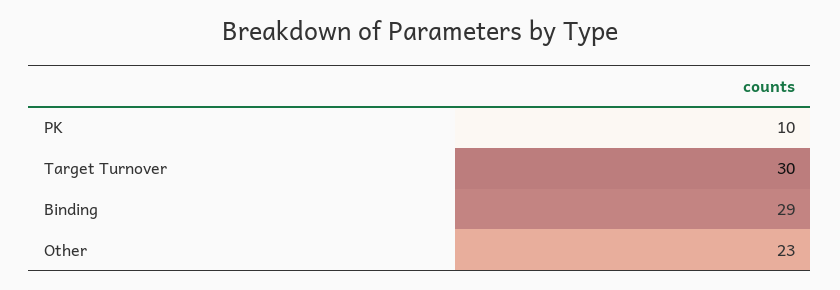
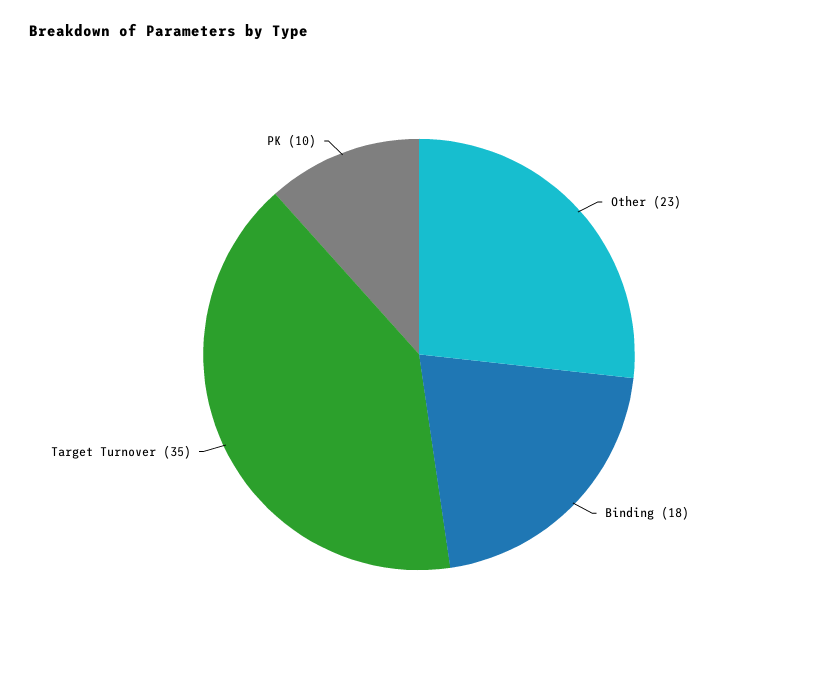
  {
    "PK": 10,
-   "Target Turnover": 30,
+   "Target Turnover": 35,
-   "Binding": 29,
+   "Binding": 18,
    "Other": 23
  }

